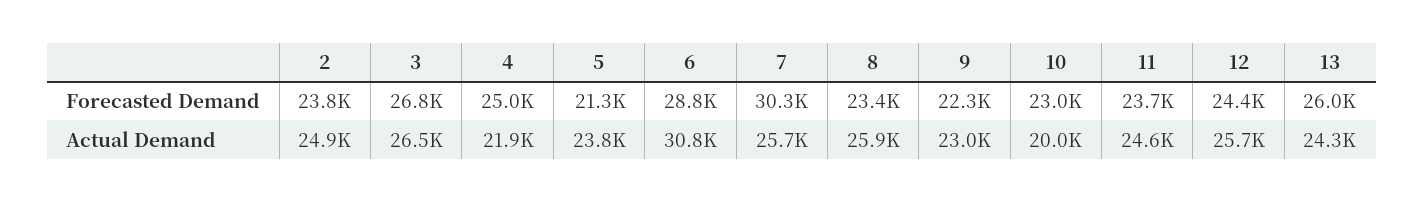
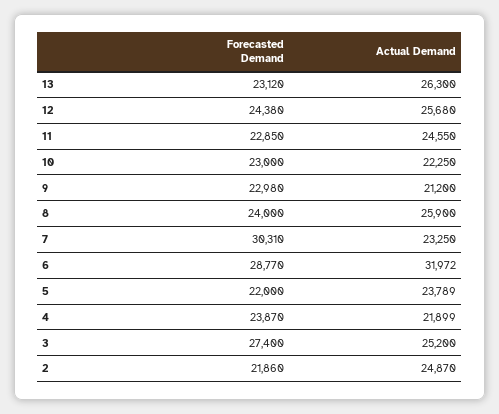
  {
    "2": {
-     "Forecasted Demand": 23800,
+     "Forecasted Demand": 21860,
      "Actual Demand": 24870
    },
    "3": {
-     "Forecasted Demand": 26800,
+     "Forecasted Demand": 27400,
-     "Actual Demand": 26500
+     "Actual Demand": 25200
    },
    "4": {
-     "Forecasted Demand": 25000,
+     "Forecasted Demand": 23870,
      "Actual Demand": 21899
    },
    "5": {
-     "Forecasted Demand": 21300,
+     "Forecasted Demand": 22000,
      "Actual Demand": 23789
    },
    "6": {
      "Forecasted Demand": 28770,
-     "Actual Demand": 30800
+     "Actual Demand": 31972
    },
    "7": {
      "Forecasted Demand": 30310,
-     "Actual Demand": 25700
+     "Actual Demand": 23250
    },
    "8": {
-     "Forecasted Demand": 23400,
+     "Forecasted Demand": 24000,
      "Actual Demand": 25900
    },
    "9": {
-     "Forecasted Demand": 22300,
+     "Forecasted Demand": 22980,
-     "Actual Demand": 23000
+     "Actual Demand": 21200
    },
    "10": {
      "Forecasted Demand": 23000,
-     "Actual Demand": 20000
+     "Actual Demand": 22250
    },
    "11": {
-     "Forecasted Demand": 23700,
+     "Forecasted Demand": 22850,
      "Actual Demand": 24550
    },
    "12": {
      "Forecasted Demand": 24380,
      "Actual Demand": 25680
    },
    "13": {
-     "Forecasted Demand": 26000,
+     "Forecasted Demand": 23120,
-     "Actual Demand": 24300
+     "Actual Demand": 26300
    }
  }

